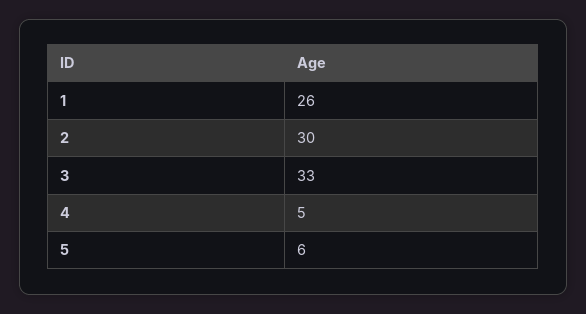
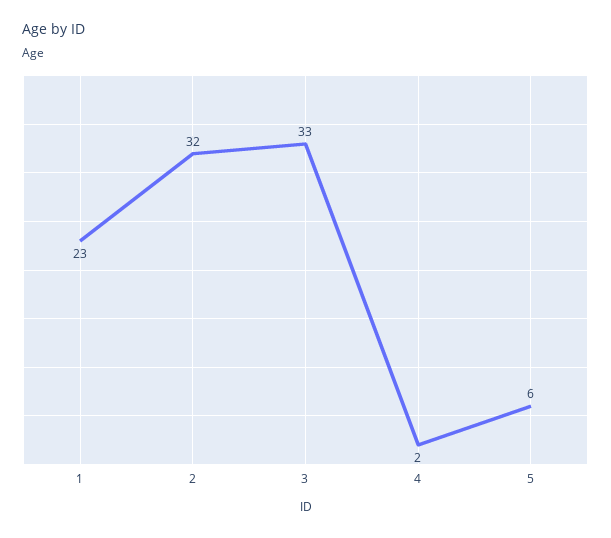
  {
-   "1": 26,
+   "1": 23,
-   "2": 30,
+   "2": 32,
    "3": 33,
-   "4": 5,
+   "4": 2,
    "5": 6
  }

